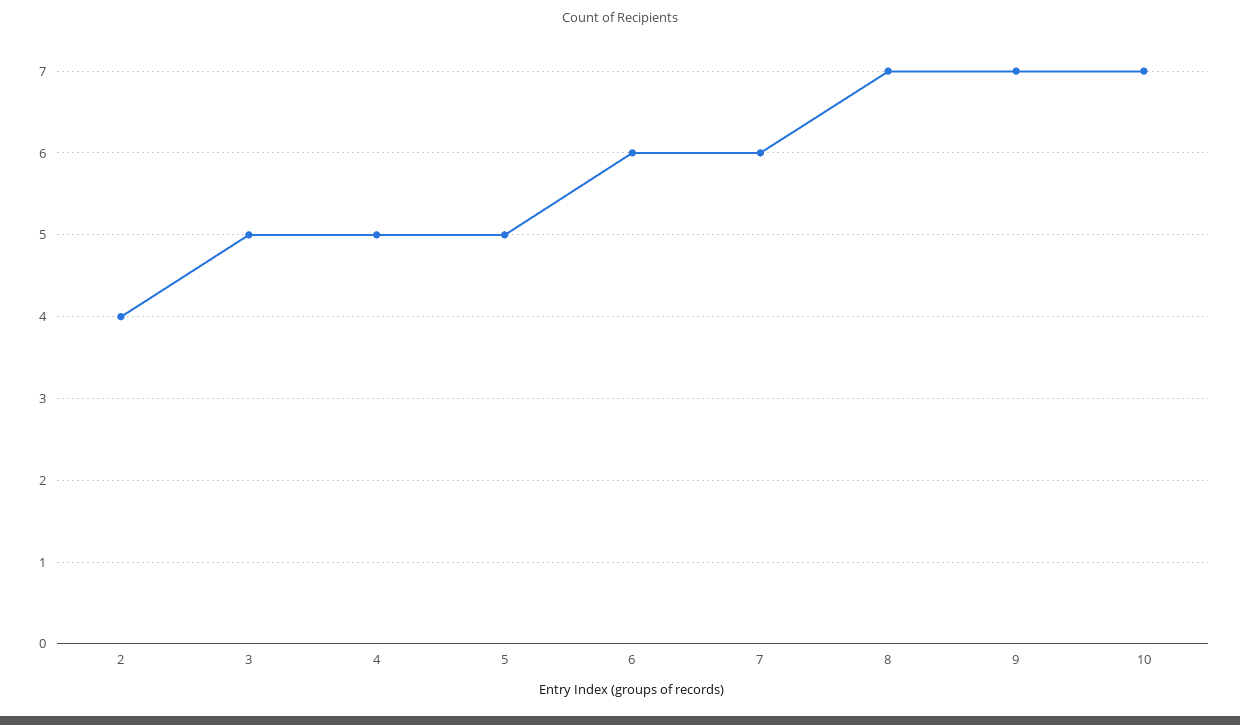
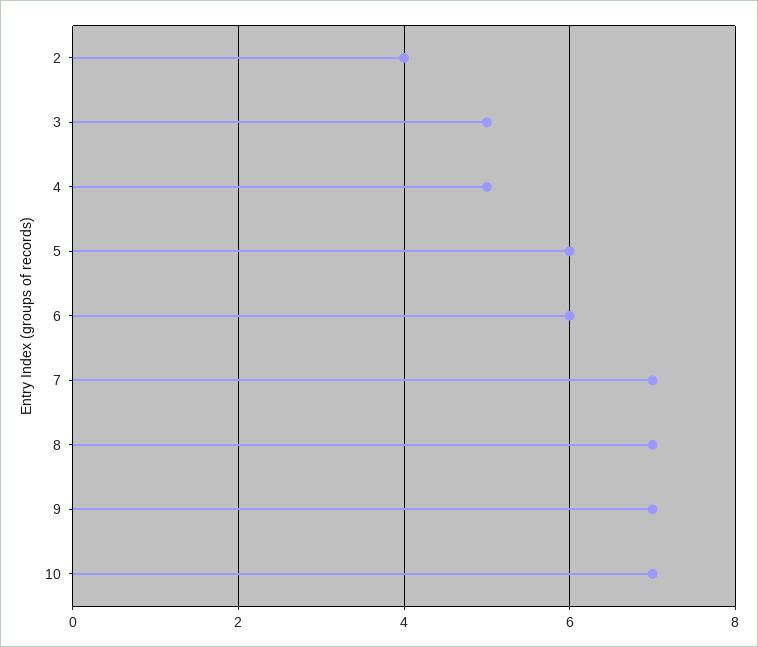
  {
    "2": 4,
    "3": 5,
    "4": 5,
-   "5": 5,
+   "5": 6,
    "6": 6,
-   "7": 6,
+   "7": 7,
    "8": 7,
    "9": 7,
    "10": 7
  }

